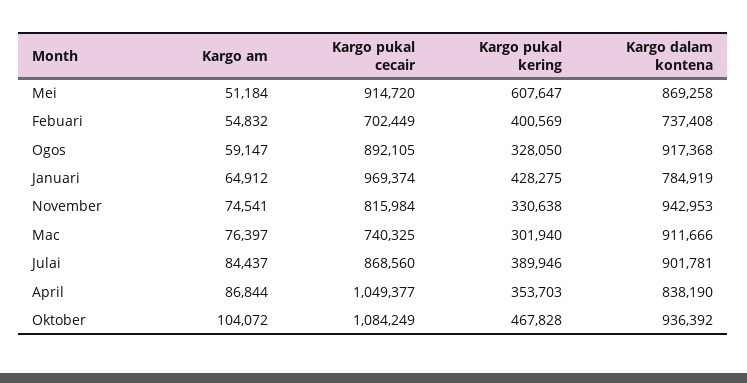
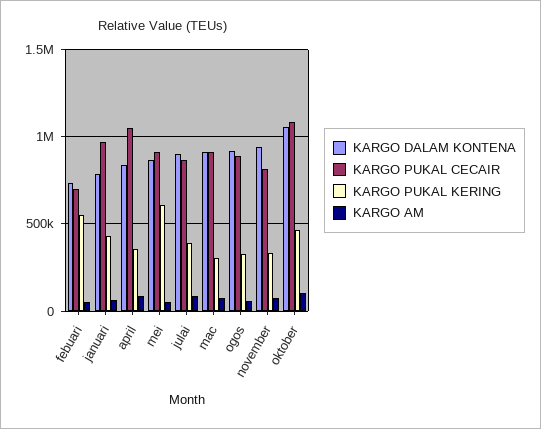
  {
    "Kargo am": {
      "Mei": 51184,
      "Febuari": 54832,
      "Ogos": 59147,
      "Januari": 64912,
      "November": 74541,
      "Mac": 76397,
      "Julai": 84437,
      "April": 86844,
      "Oktober": 104072
    },
    "Kargo pukal cecair": {
      "Mei": 914720,
      "Febuari": 702449,
      "Ogos": 892105,
      "Januari": 969374,
      "November": 815984,
-     "Mac": 740325,
+     "Mac": 900000,
      "Julai": 868560,
      "April": 1049377,
      "Oktober": 1084249
    },
    "Kargo pukal kering": {
      "Mei": 607647,
-     "Febuari": 400569,
+     "Febuari": 550000,
      "Ogos": 328050,
      "Januari": 428275,
      "November": 330638,
      "Mac": 301940,
      "Julai": 389946,
      "April": 353703,
      "Oktober": 467828
    },
    "Kargo dalam kontena": {
      "Mei": 869258,
      "Febuari": 737408,
      "Ogos": 917368,
      "Januari": 784919,
      "November": 942953,
      "Mac": 911666,
      "Julai": 901781,
      "April": 838190,
-     "Oktober": 936392
+     "Oktober": 1050000
    }
  }

